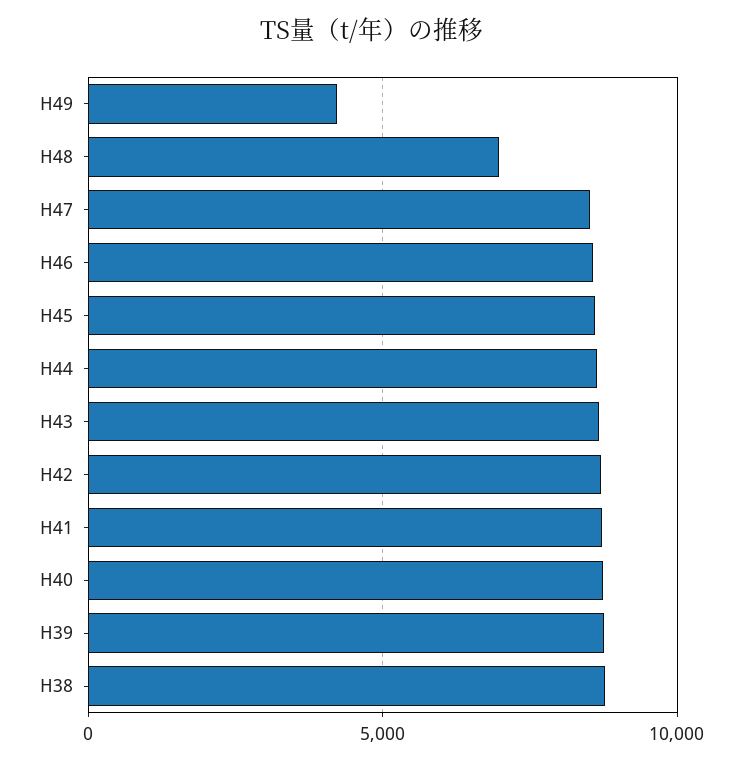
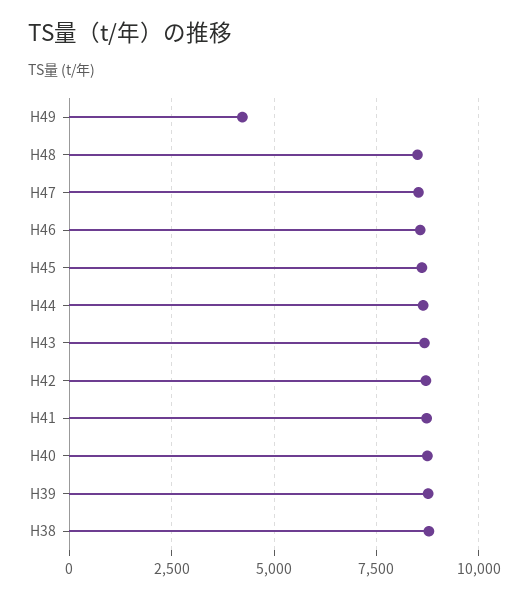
  {
    "H49": 4250,
-   "H48": 7000,
+   "H48": 8500,
    "H47": 8500,
    "H46": 8500,
    "H45": 8500,
    "H44": 8750,
    "H43": 8750,
    "H42": 8750,
    "H41": 8750,
    "H40": 8750,
    "H39": 8750,
    "H38": 8750
  }

